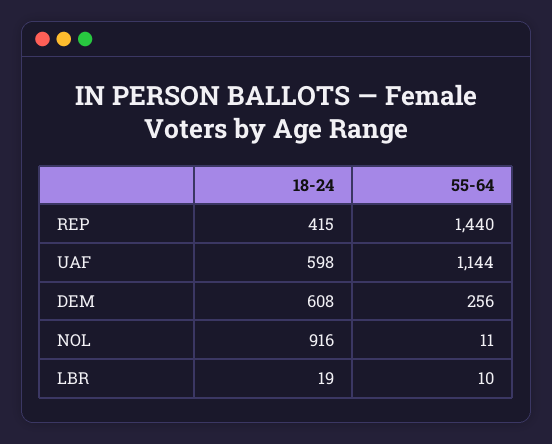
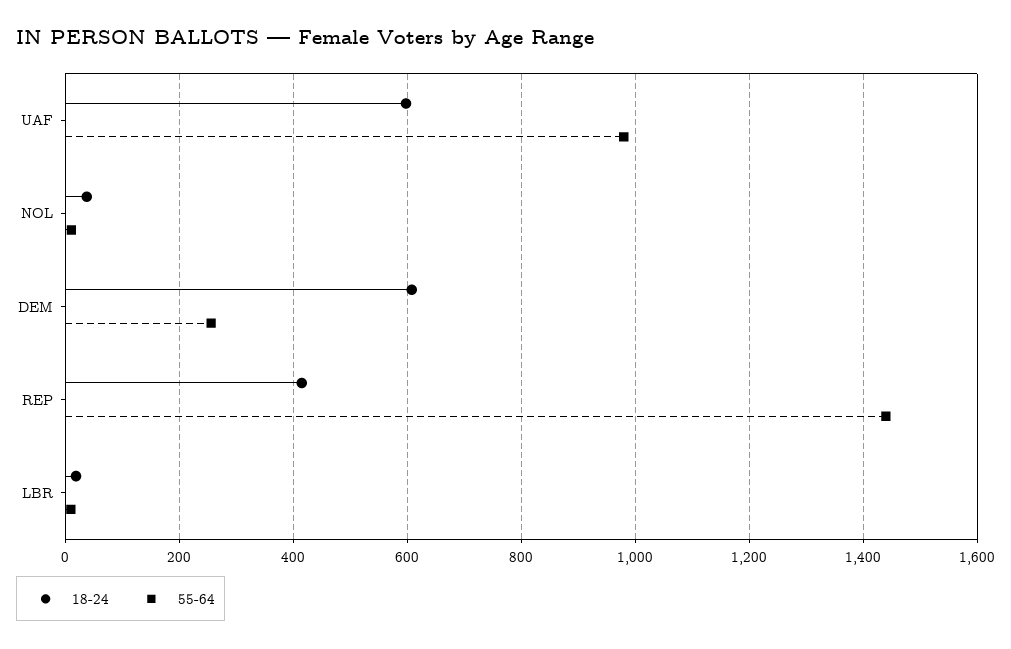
  {
    "18-24": {
      "REP": 415,
      "UAF": 598,
      "DEM": 608,
-     "NOL": 916,
+     "NOL": 40,
      "LBR": 19
    },
    "55-64": {
      "REP": 1440,
-     "UAF": 1144,
+     "UAF": 980,
      "DEM": 256,
      "NOL": 11,
      "LBR": 10
    }
  }

